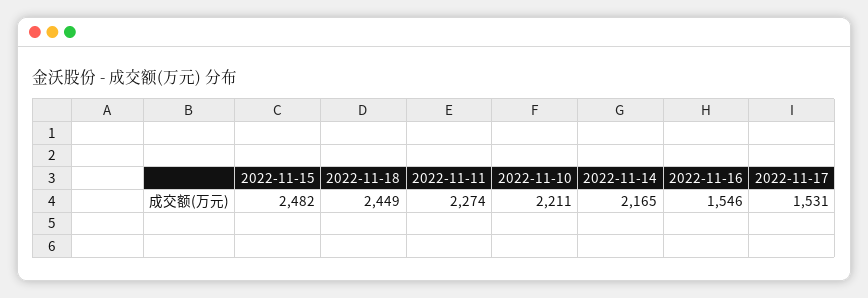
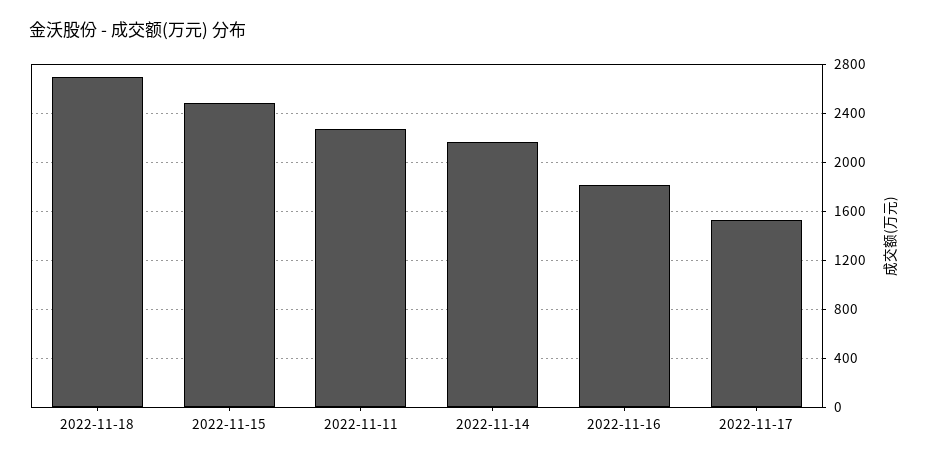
  {
    "2022-11-15": 2482,
-   "2022-11-18": 2449,
+   "2022-11-18": 2700,
    "2022-11-11": 2274,
-   "2022-11-10": 2211,
    "2022-11-14": 2165,
-   "2022-11-16": 1546,
+   "2022-11-16": 1800,
    "2022-11-17": 1531
  }

